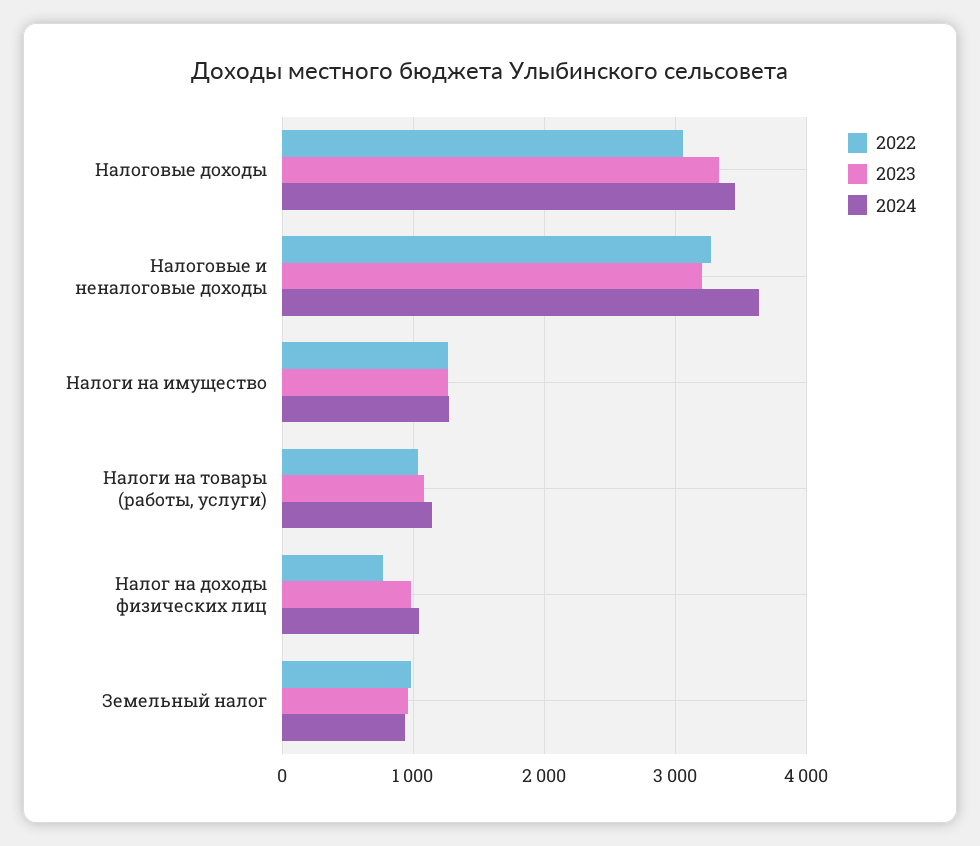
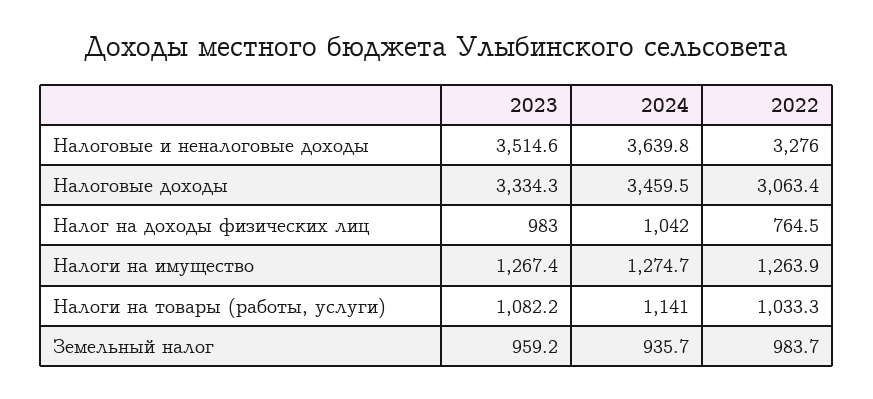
  {
    "2022": {
      "Налоговые доходы": 3063.4,
      "Налоговые и неналоговые доходы": 3276,
      "Налоги на имущество": 1263.9,
      "Налоги на товары (работы, услуги)": 1033.3,
      "Налог на доходы физических лиц": 764.5,
      "Земельный налог": 983.7
    },
    "2023": {
      "Налоговые доходы": 3334.3,
-     "Налоговые и неналоговые доходы": 3200,
+     "Налоговые и неналоговые доходы": 3514.6,
      "Налоги на имущество": 1267.4,
      "Налоги на товары (работы, услуги)": 1082.2,
      "Налог на доходы физических лиц": 983,
      "Земельный налог": 959.2
    },
    "2024": {
      "Налоговые доходы": 3459.5,
      "Налоговые и неналоговые доходы": 3639.8,
      "Налоги на имущество": 1274.7,
      "Налоги на товары (работы, услуги)": 1141,
      "Налог на доходы физических лиц": 1042,
      "Земельный налог": 935.7
    }
  }

